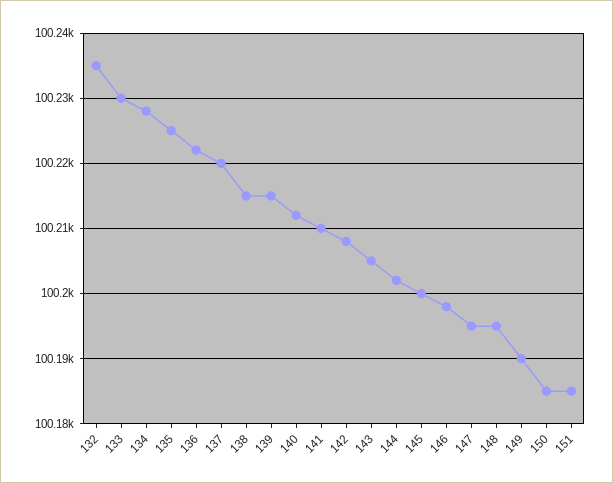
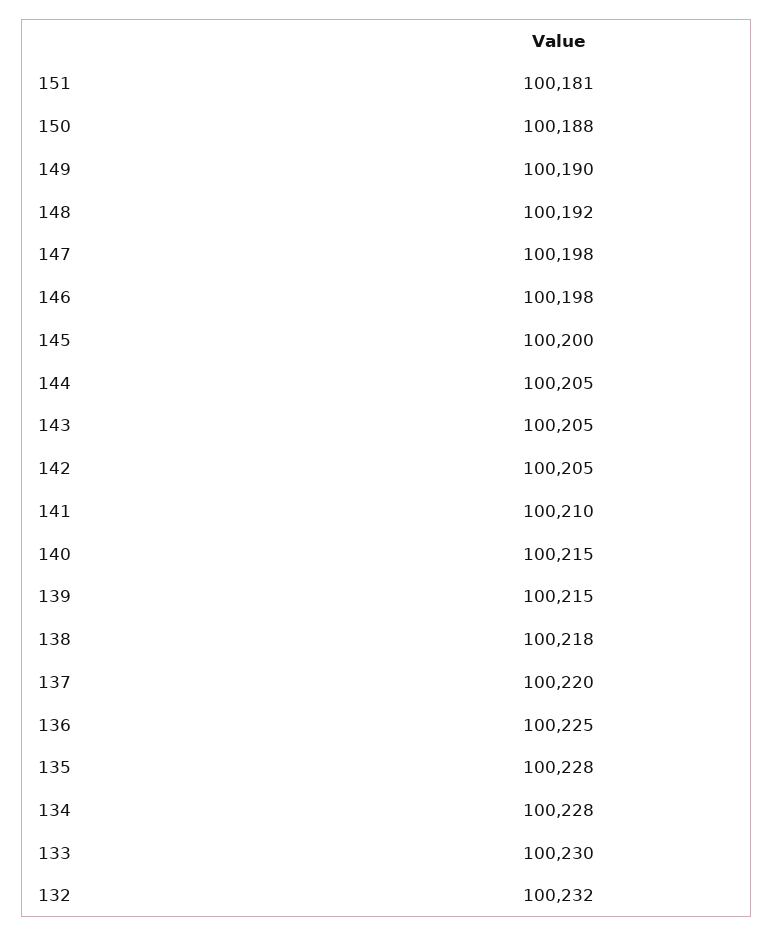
  {
-   "132": 100235,
+   "132": 100232,
    "133": 100230,
    "134": 100228,
-   "135": 100225,
+   "135": 100228,
-   "136": 100222,
+   "136": 100225,
    "137": 100220,
-   "138": 100215,
+   "138": 100218,
    "139": 100215,
-   "140": 100212,
+   "140": 100215,
    "141": 100210,
-   "142": 100208,
+   "142": 100205,
    "143": 100205,
-   "144": 100202,
+   "144": 100205,
    "145": 100200,
    "146": 100198,
-   "147": 100195,
+   "147": 100198,
-   "148": 100195,
+   "148": 100192,
    "149": 100190,
-   "150": 100185,
+   "150": 100188,
-   "151": 100185
+   "151": 100181
  }

